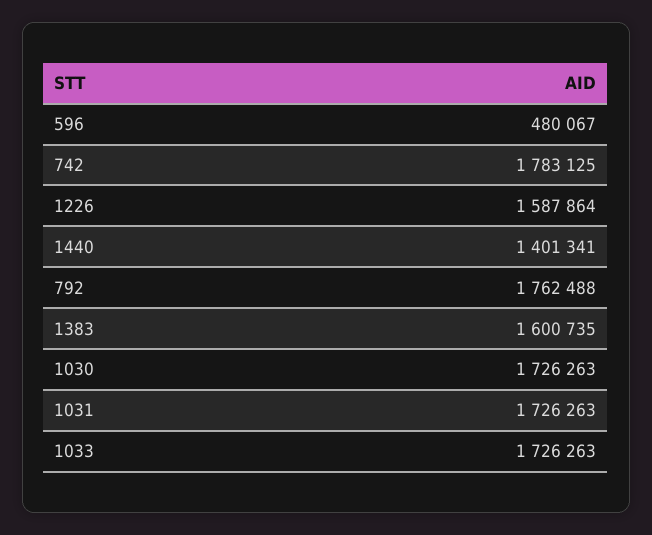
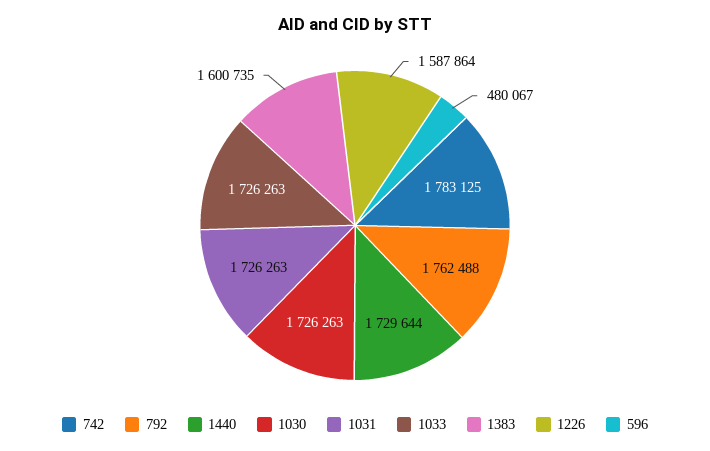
  {
    "596": 480067,
    "742": 1783125,
    "1226": 1587864,
-   "1440": 1401341,
+   "1440": 1729644,
    "792": 1762488,
    "1383": 1600735,
    "1030": 1726263,
    "1031": 1726263,
    "1033": 1726263
  }

